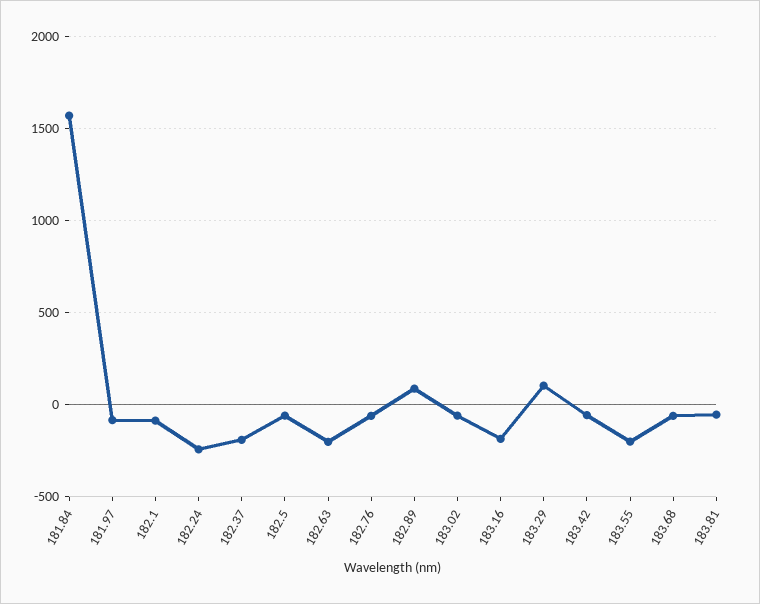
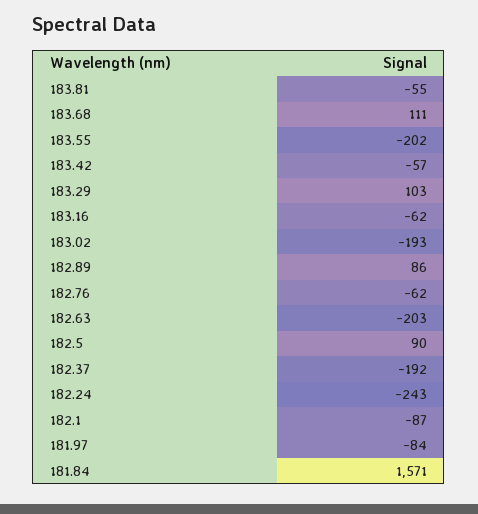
  {
    "181.84": 1571,
    "181.97": -84,
    "182.1": -87,
    "182.24": -243,
    "182.37": -192,
-   "182.5": -50,
+   "182.5": 90,
    "182.63": -203,
    "182.76": -62,
    "182.89": 86,
-   "183.02": -50,
+   "183.02": -193,
-   "183.16": -200,
+   "183.16": -62,
    "183.29": 103,
    "183.42": -57,
    "183.55": -202,
-   "183.68": -50,
+   "183.68": 111,
    "183.81": -55
  }

